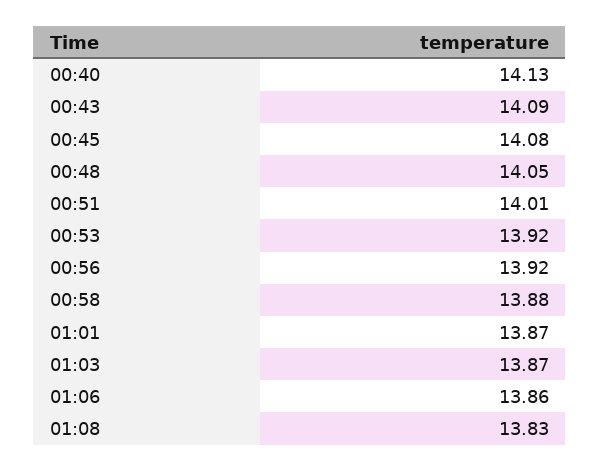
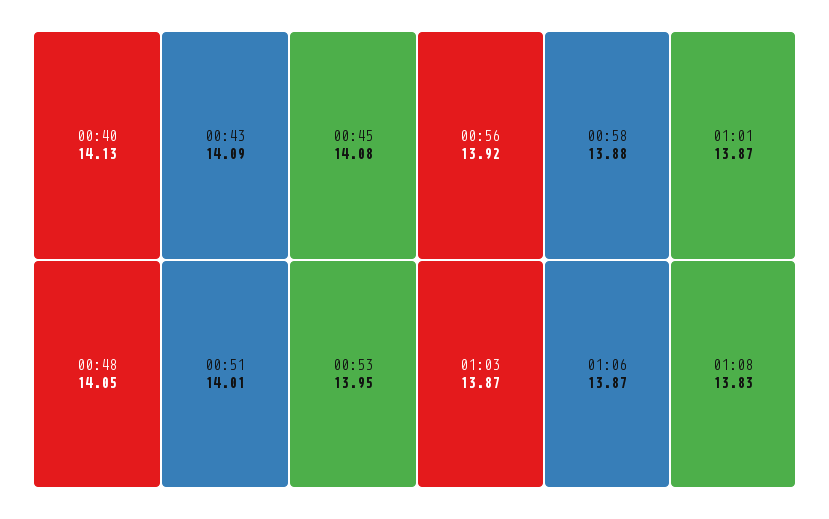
  {
    "00:40": 14.13,
    "00:43": 14.09,
    "00:45": 14.08,
    "00:48": 14.05,
    "00:51": 14.01,
-   "00:53": 13.92,
+   "00:53": 13.95,
    "00:56": 13.92,
    "00:58": 13.88,
    "01:01": 13.87,
    "01:03": 13.87,
-   "01:06": 13.86,
+   "01:06": 13.87,
    "01:08": 13.83
  }

